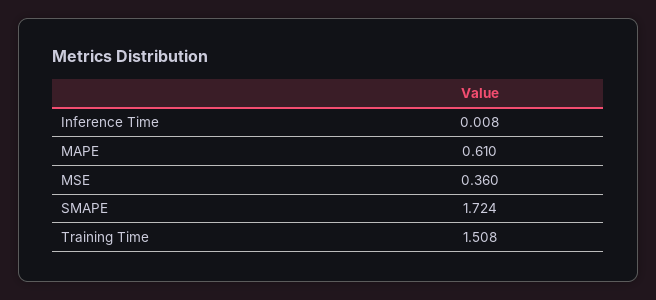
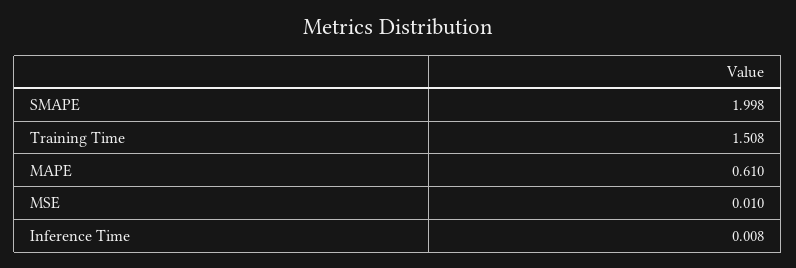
  {
    "Inference Time": 0.008,
    "MAPE": 0.61,
-   "MSE": 0.36,
+   "MSE": 0.01,
-   "SMAPE": 1.724,
+   "SMAPE": 1.998,
    "Training Time": 1.508
  }

